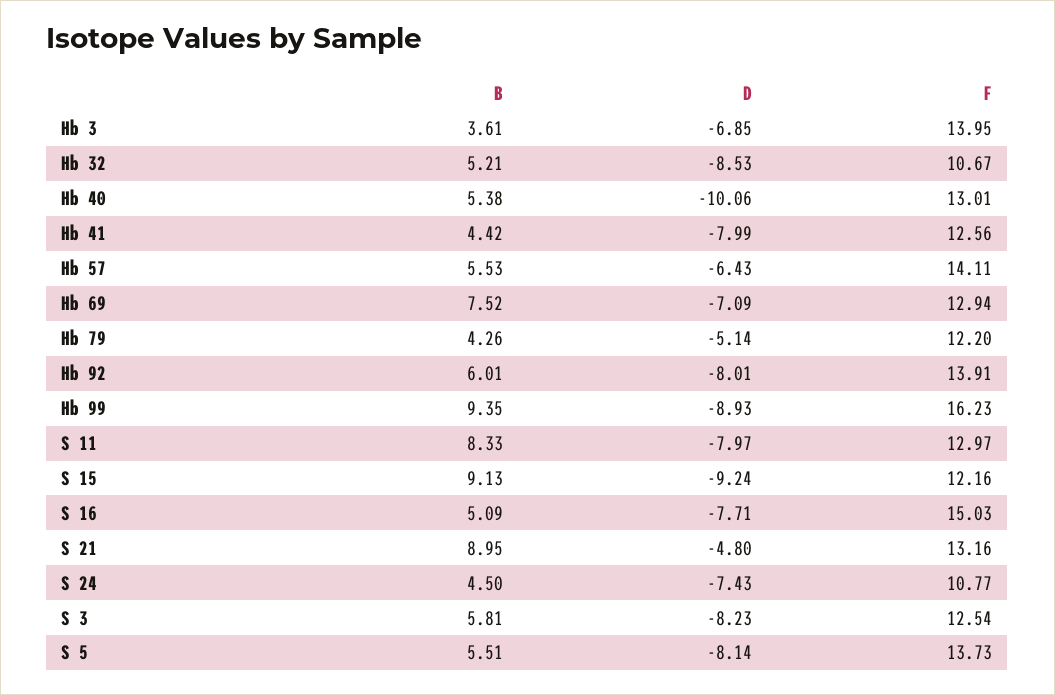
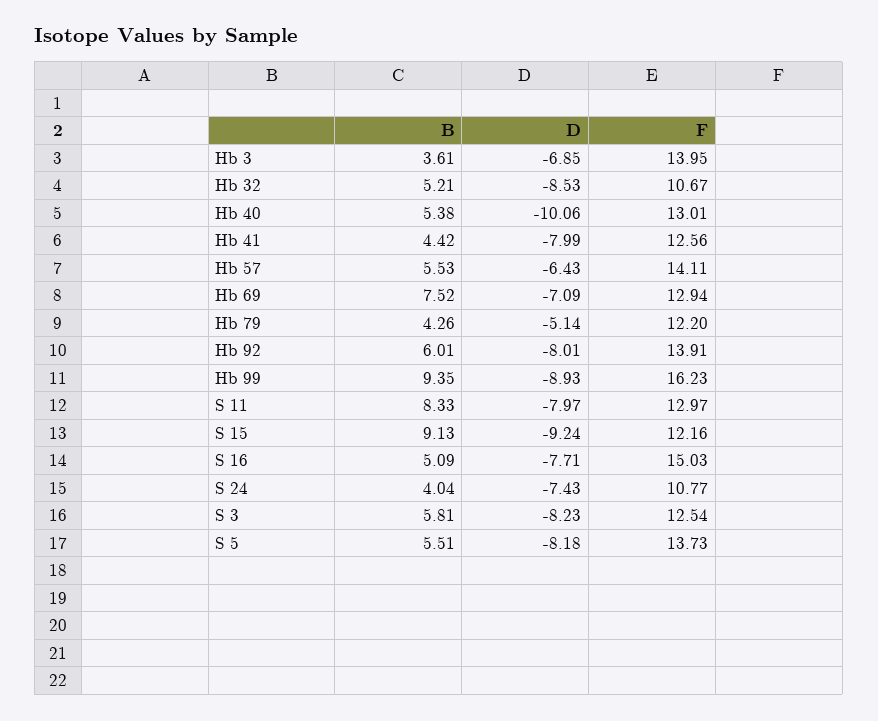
  {
    "B": {
      "Hb 3": 3.61,
      "Hb 32": 5.21,
      "Hb 40": 5.38,
      "Hb 41": 4.42,
      "Hb 57": 5.53,
      "Hb 69": 7.52,
      "Hb 79": 4.26,
      "Hb 92": 6.01,
      "Hb 99": 9.35,
      "S 11": 8.33,
      "S 15": 9.13,
      "S 16": 5.09,
-     "S 21": 8.95,
-     "S 24": 4.5,
+     "S 24": 4.04,
      "S 3": 5.81,
      "S 5": 5.51
    },
    "D": {
      "Hb 3": -6.85,
      "Hb 32": -8.53,
      "Hb 40": -10.06,
      "Hb 41": -7.99,
      "Hb 57": -6.43,
      "Hb 69": -7.09,
      "Hb 79": -5.14,
      "Hb 92": -8.01,
      "Hb 99": -8.93,
      "S 11": -7.97,
      "S 15": -9.24,
      "S 16": -7.71,
-     "S 21": -4.8,
      "S 24": -7.43,
      "S 3": -8.23,
-     "S 5": -8.14
+     "S 5": -8.18
    },
    "F": {
      "Hb 3": 13.95,
      "Hb 32": 10.67,
      "Hb 40": 13.01,
      "Hb 41": 12.56,
      "Hb 57": 14.11,
      "Hb 69": 12.94,
      "Hb 79": 12.2,
      "Hb 92": 13.91,
      "Hb 99": 16.23,
      "S 11": 12.97,
      "S 15": 12.16,
      "S 16": 15.03,
-     "S 21": 13.16,
      "S 24": 10.77,
      "S 3": 12.54,
      "S 5": 13.73
    }
  }

